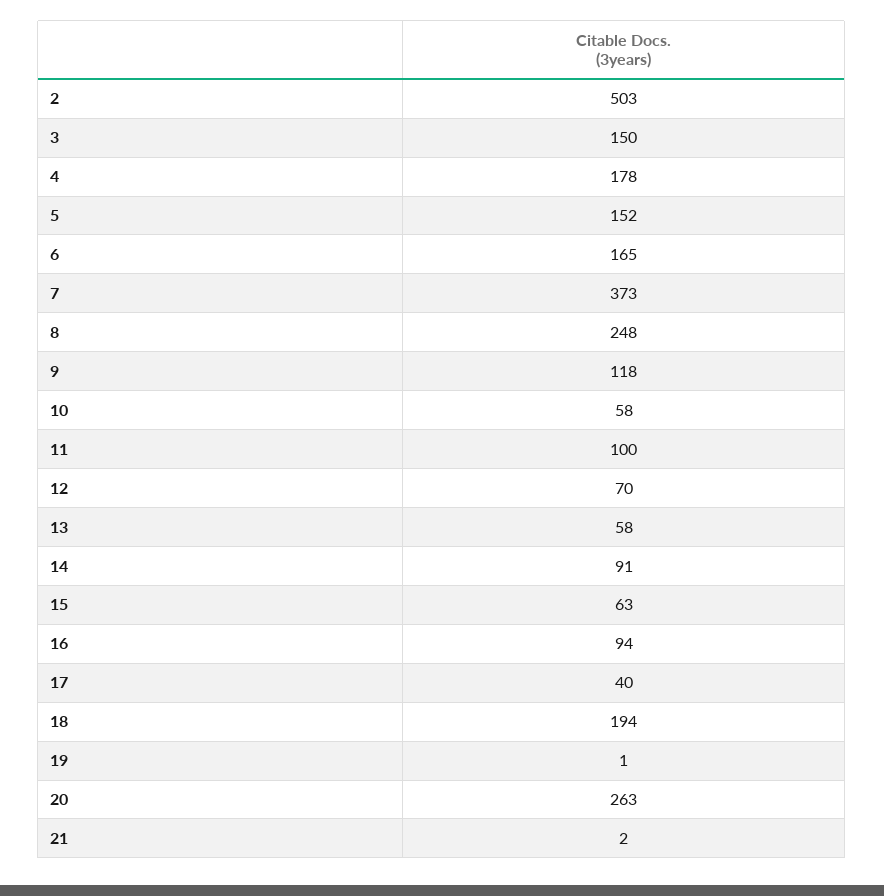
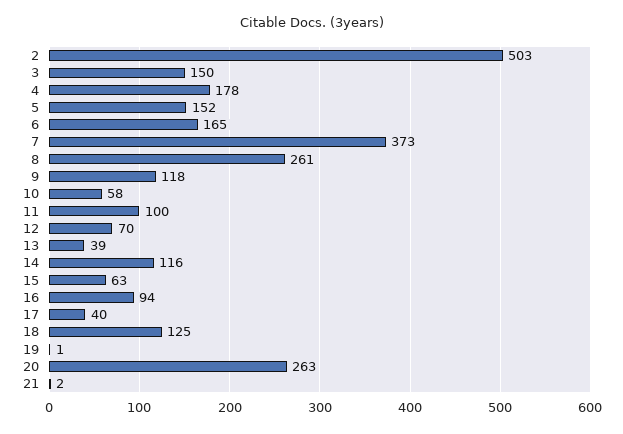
  {
    "2": 503,
    "3": 150,
    "4": 178,
    "5": 152,
    "6": 165,
    "7": 373,
-   "8": 248,
+   "8": 261,
    "9": 118,
    "10": 58,
    "11": 100,
    "12": 70,
-   "13": 58,
+   "13": 39,
-   "14": 91,
+   "14": 116,
    "15": 63,
    "16": 94,
    "17": 40,
-   "18": 194,
+   "18": 125,
    "19": 1,
    "20": 263,
    "21": 2
  }

